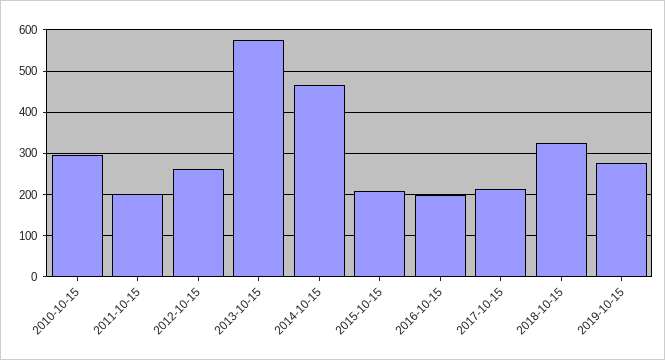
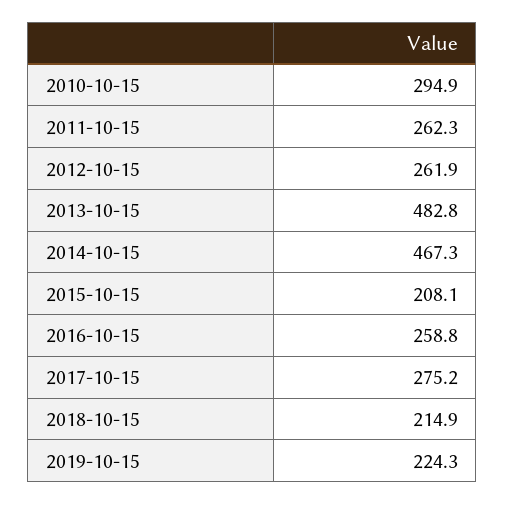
  {
    "2010-10-15": 294.9,
-   "2011-10-15": 200,
+   "2011-10-15": 262.3,
    "2012-10-15": 261.9,
-   "2013-10-15": 580,
+   "2013-10-15": 482.8,
    "2014-10-15": 467.3,
    "2015-10-15": 208.1,
-   "2016-10-15": 200,
+   "2016-10-15": 258.8,
-   "2017-10-15": 220,
+   "2017-10-15": 275.2,
-   "2018-10-15": 320,
+   "2018-10-15": 214.9,
-   "2019-10-15": 280
+   "2019-10-15": 224.3
  }

